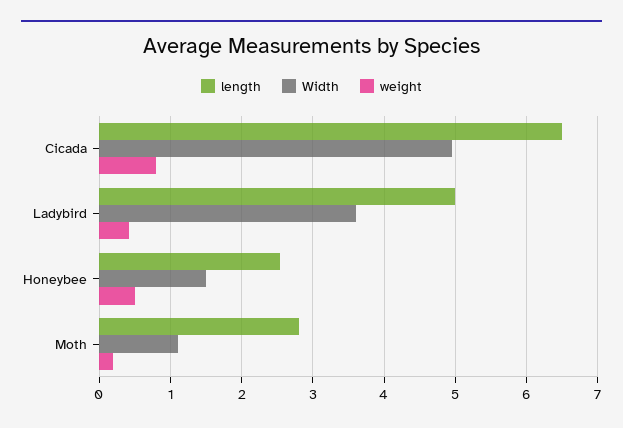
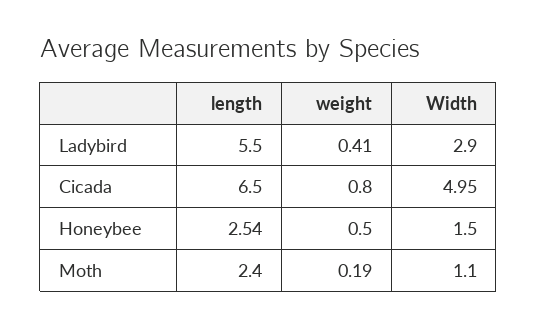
  {
    "length": {
      "Cicada": 6.5,
-     "Ladybird": 5,
+     "Ladybird": 5.5,
      "Honeybee": 2.54,
-     "Moth": 2.8
+     "Moth": 2.4
    },
    "Width": {
      "Cicada": 4.95,
-     "Ladybird": 3.6,
+     "Ladybird": 2.9,
      "Honeybee": 1.5,
      "Moth": 1.1
    },
    "weight": {
      "Cicada": 0.8,
      "Ladybird": 0.41,
      "Honeybee": 0.5,
      "Moth": 0.19
    }
  }

